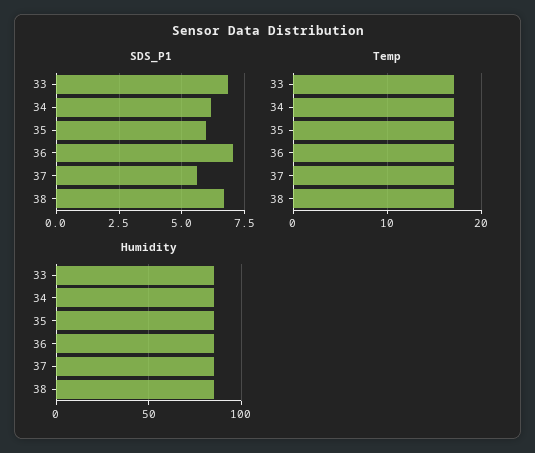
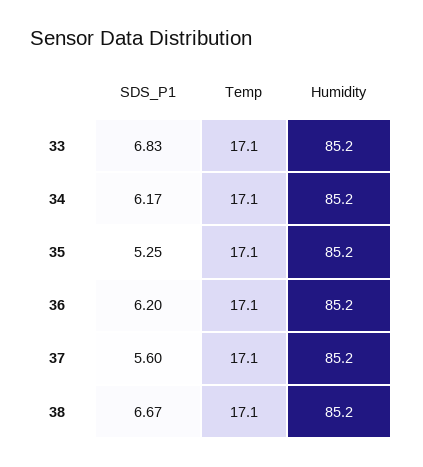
  {
    "SDS_P1": {
      "33": 6.83,
      "34": 6.17,
-     "35": 6,
+     "35": 5.25,
-     "36": 7,
+     "36": 6.2,
      "37": 5.6,
      "38": 6.67
    },
    "Temp": {
      "33": 17.1,
      "34": 17.1,
      "35": 17.1,
      "36": 17.1,
      "37": 17.1,
      "38": 17.1
    },
    "Humidity": {
      "33": 85.2,
      "34": 85.2,
      "35": 85.2,
      "36": 85.2,
      "37": 85.2,
      "38": 85.2
    }
  }

